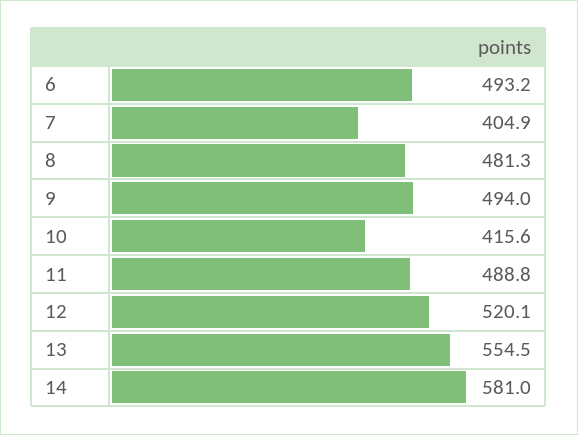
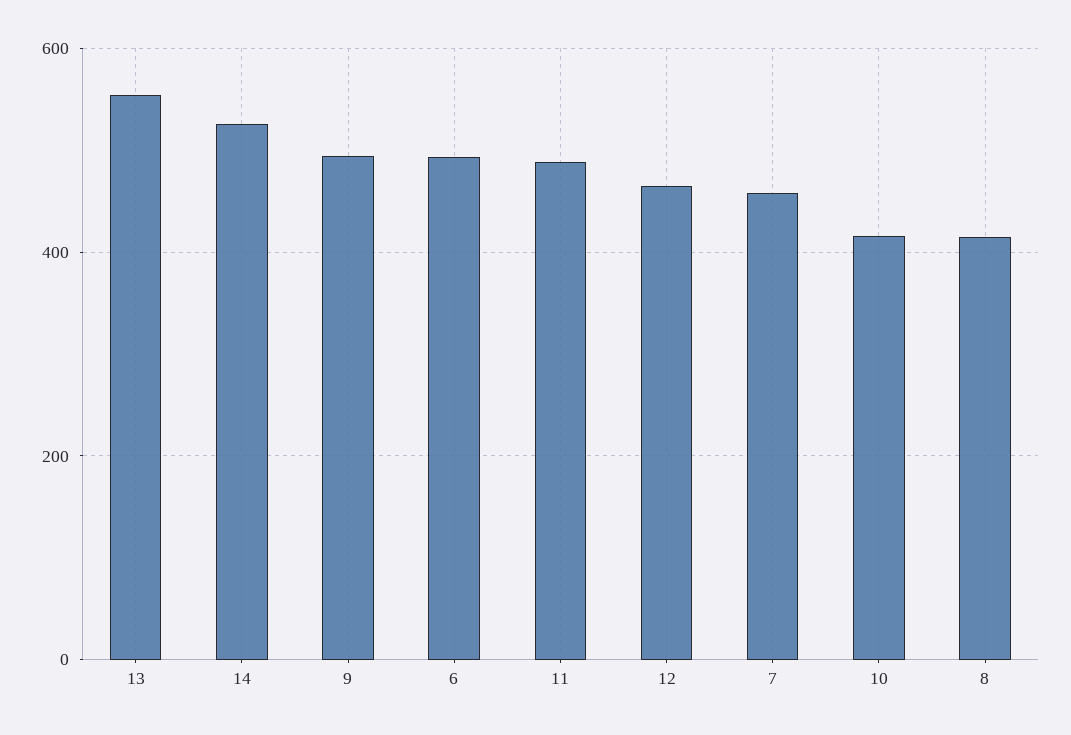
  {
    "6": 493.2,
-   "7": 404.9,
+   "7": 460,
-   "8": 481.3,
+   "8": 420,
    "9": 494,
    "10": 415.6,
    "11": 488.8,
-   "12": 520.1,
+   "12": 460,
    "13": 554.5,
-   "14": 581
+   "14": 520
  }

